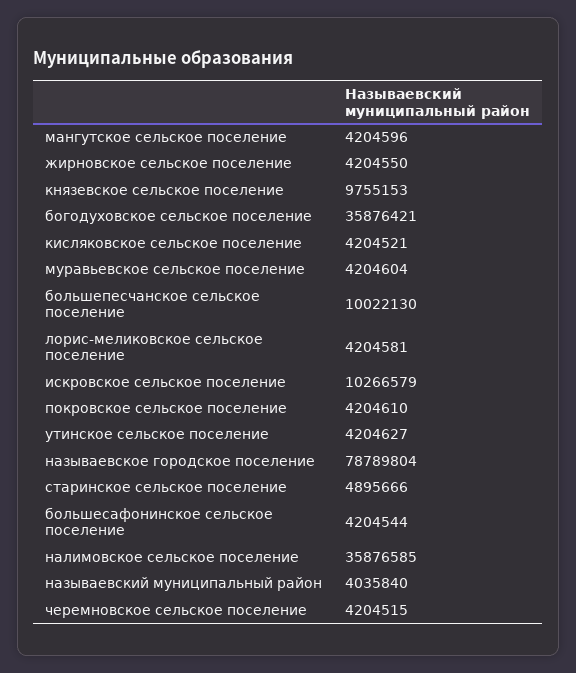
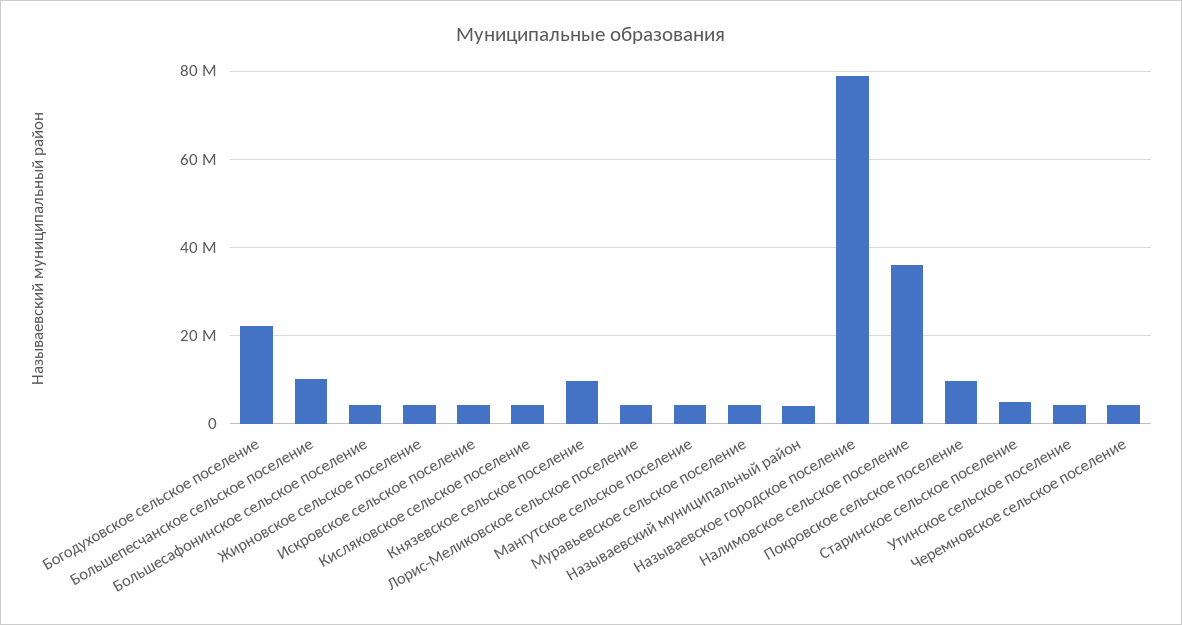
  {
    "мангутское сельское поселение": 4204596,
    "жирновское сельское поселение": 4204550,
    "князевское сельское поселение": 9755153,
-   "богодуховское сельское поселение": 35876421,
+   "богодуховское сельское поселение": 22000000,
    "кисляковское сельское поселение": 4204521,
    "муравьевское сельское поселение": 4204604,
    "большепесчанское сельское поселение": 10022130,
    "лорис-меликовское сельское поселение": 4204581,
-   "искровское сельское поселение": 10266579,
+   "искровское сельское поселение": 4000000,
-   "покровское сельское поселение": 4204610,
+   "покровское сельское поселение": 10000000,
    "утинское сельское поселение": 4204627,
    "называевское городское поселение": 78789804,
    "старинское сельское поселение": 4895666,
    "большесафонинское сельское поселение": 4204544,
    "налимовское сельское поселение": 35876585,
    "называевский муниципальный район": 4035840,
    "черемновское сельское поселение": 4204515
  }

